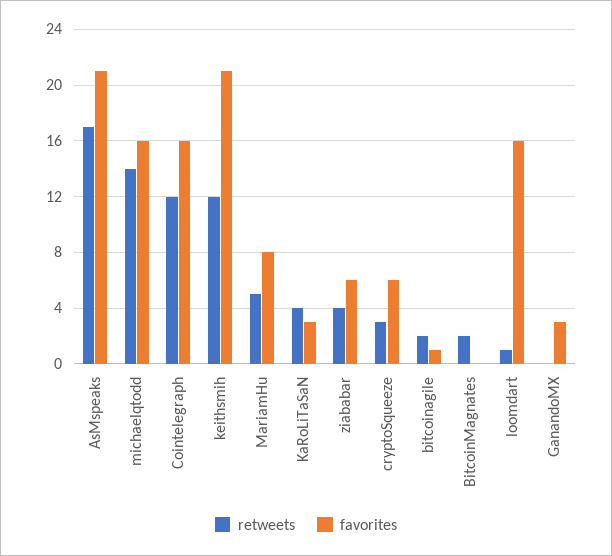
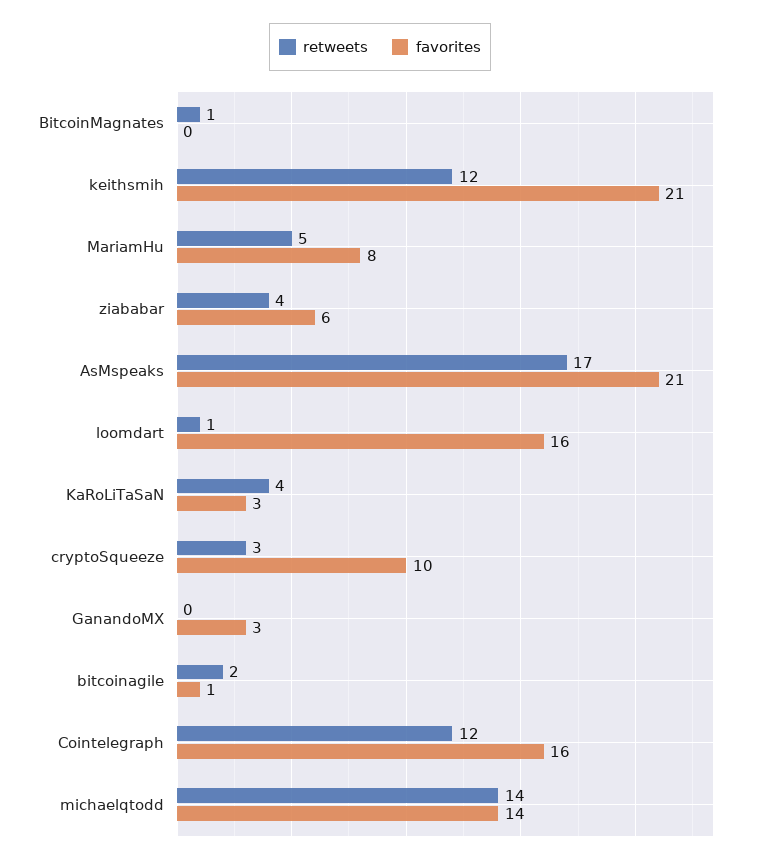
  {
    "retweets": {
      "AsMspeaks": 17,
      "michaelqtodd": 14,
      "Cointelegraph": 12,
      "keithsmih": 12,
      "MariamHu": 5,
      "KaRoLiTaSaN": 4,
      "ziababar": 4,
      "cryptoSqueeze": 3,
      "bitcoinagile": 2,
-     "BitcoinMagnates": 2,
+     "BitcoinMagnates": 1,
      "loomdart": 1,
      "GanandoMX": 0
    },
    "favorites": {
      "AsMspeaks": 21,
-     "michaelqtodd": 16,
+     "michaelqtodd": 14,
      "Cointelegraph": 16,
      "keithsmih": 21,
      "MariamHu": 8,
      "KaRoLiTaSaN": 3,
      "ziababar": 6,
-     "cryptoSqueeze": 6,
+     "cryptoSqueeze": 10,
      "bitcoinagile": 1,
      "BitcoinMagnates": 0,
      "loomdart": 16,
      "GanandoMX": 3
    }
  }

